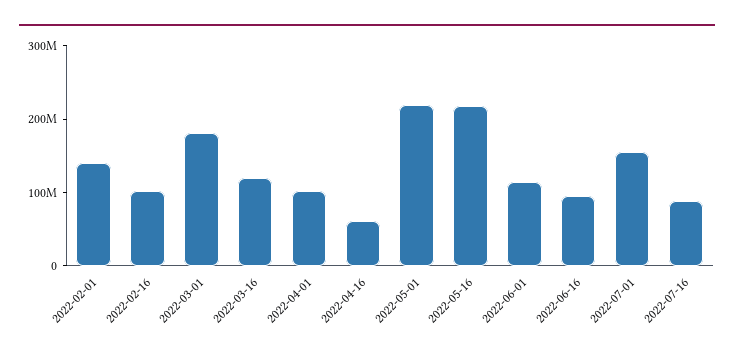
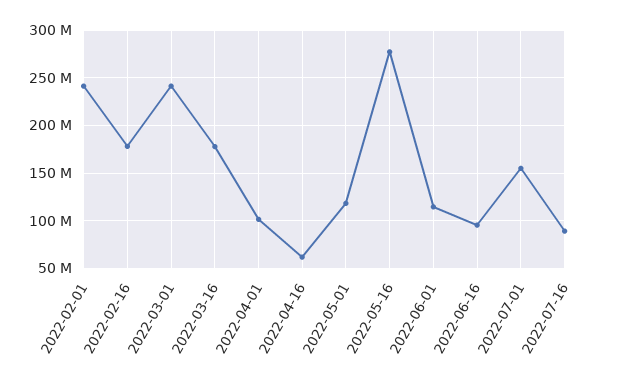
  {
-   "2022-02-01": 140000000,
+   "2022-02-01": 240000000,
-   "2022-02-16": 100000000,
+   "2022-02-16": 180000000,
-   "2022-03-01": 180000000,
+   "2022-03-01": 240000000,
-   "2022-03-16": 120000000,
+   "2022-03-16": 180000000,
    "2022-04-01": 100000000,
    "2022-04-16": 60000000,
-   "2022-05-01": 220000000,
+   "2022-05-01": 120000000,
-   "2022-05-16": 220000000,
+   "2022-05-16": 280000000,
    "2022-06-01": 110000000,
    "2022-06-16": 100000000,
    "2022-07-01": 150000000,
    "2022-07-16": 90000000
  }

